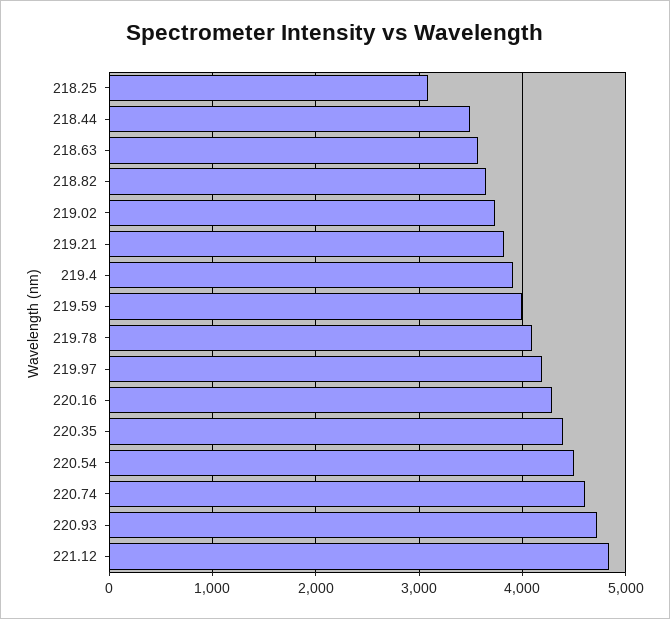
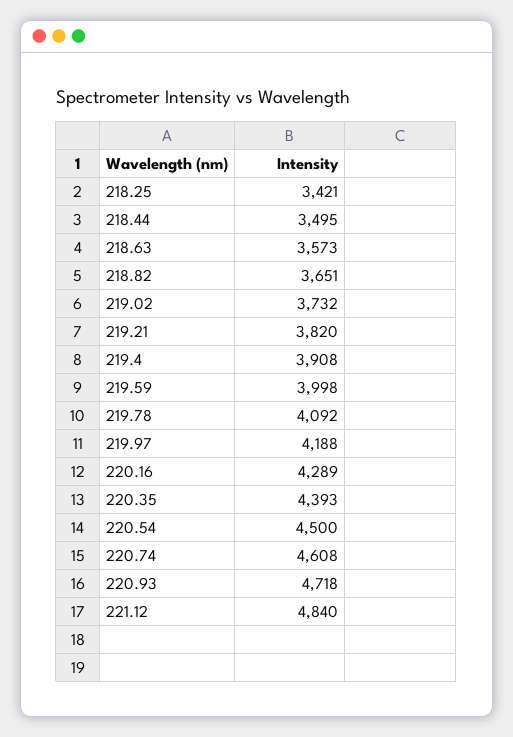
  {
-   "218.25": 3100,
+   "218.25": 3421,
    "218.44": 3495,
    "218.63": 3573,
    "218.82": 3651,
    "219.02": 3732,
    "219.21": 3820,
    "219.4": 3908,
    "219.59": 3998,
    "219.78": 4092,
    "219.97": 4188,
    "220.16": 4289,
    "220.35": 4393,
    "220.54": 4500,
    "220.74": 4608,
    "220.93": 4718,
    "221.12": 4840
  }

